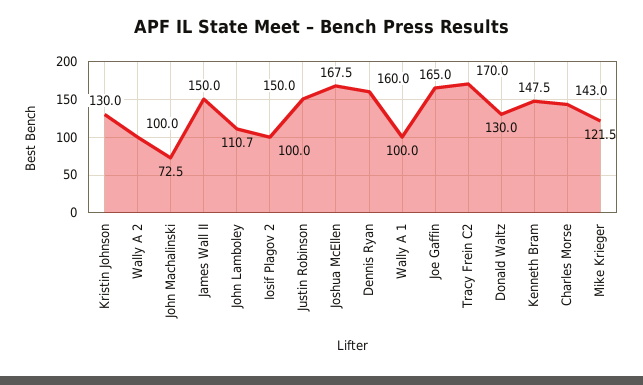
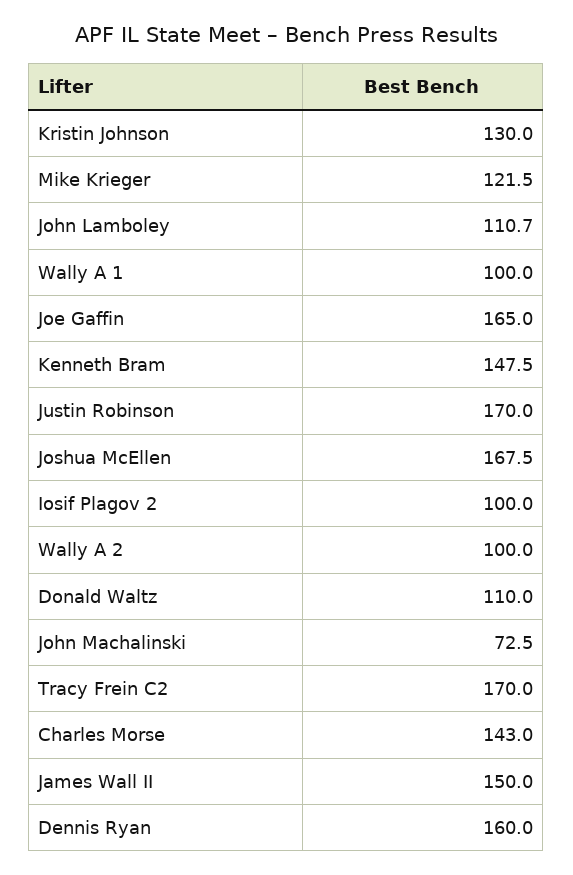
  {
    "Kristin Johnson": 130,
    "Wally A 2": 100,
    "John Machalinski": 72.5,
    "James Wall II": 150,
    "John Lamboley": 110.7,
    "Iosif Plagov 2": 100,
-   "Justin Robinson": 150,
+   "Justin Robinson": 170,
    "Joshua McEllen": 167.5,
    "Dennis Ryan": 160,
    "Wally A 1": 100,
    "Joe Gaffin": 165,
    "Tracy Frein C2": 170,
-   "Donald Waltz": 130,
+   "Donald Waltz": 110,
    "Kenneth Bram": 147.5,
    "Charles Morse": 143,
    "Mike Krieger": 121.5
  }

